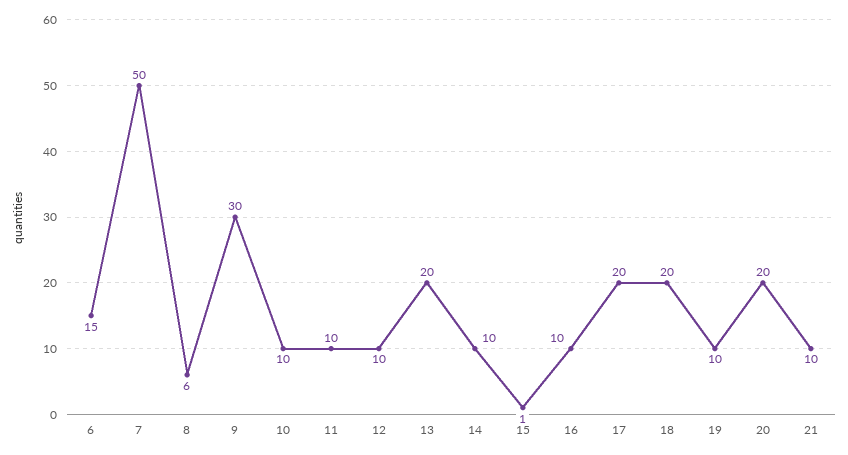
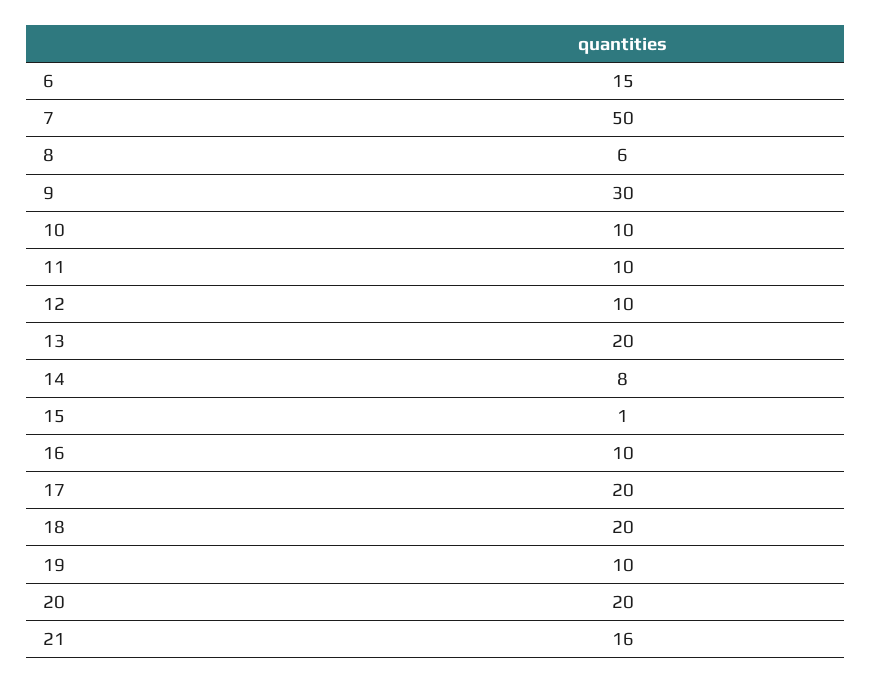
  {
    "6": 15,
    "7": 50,
    "8": 6,
    "9": 30,
    "10": 10,
    "11": 10,
    "12": 10,
    "13": 20,
-   "14": 10,
+   "14": 8,
    "15": 1,
    "16": 10,
    "17": 20,
    "18": 20,
    "19": 10,
    "20": 20,
-   "21": 10
+   "21": 16
  }

